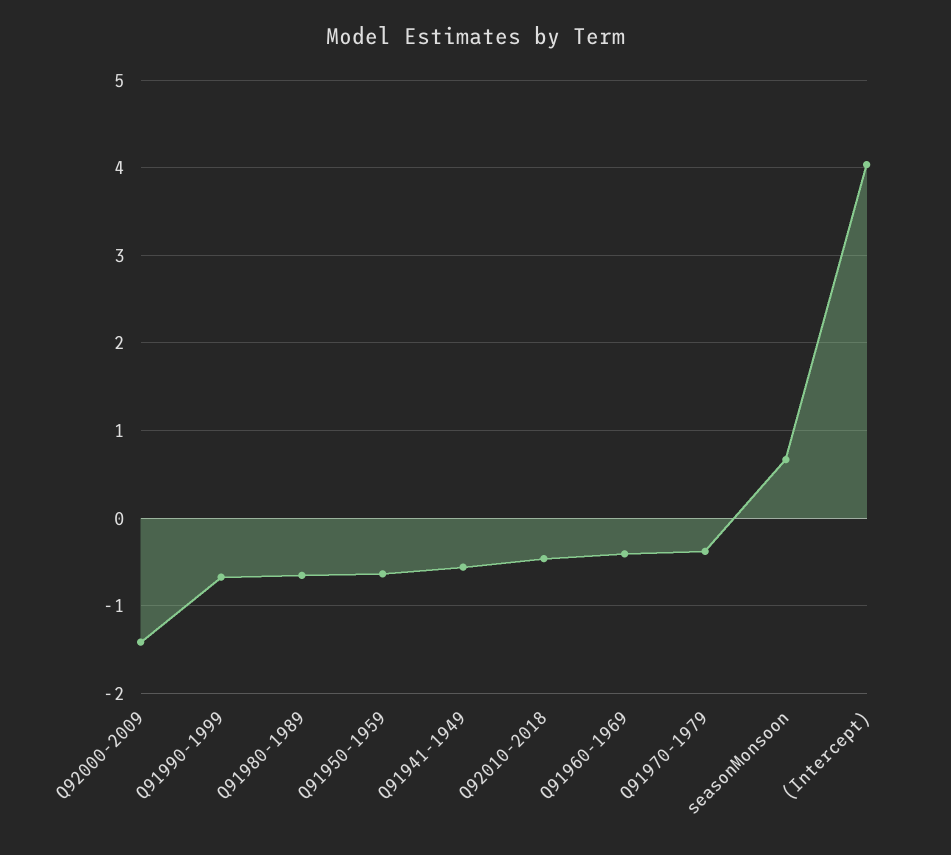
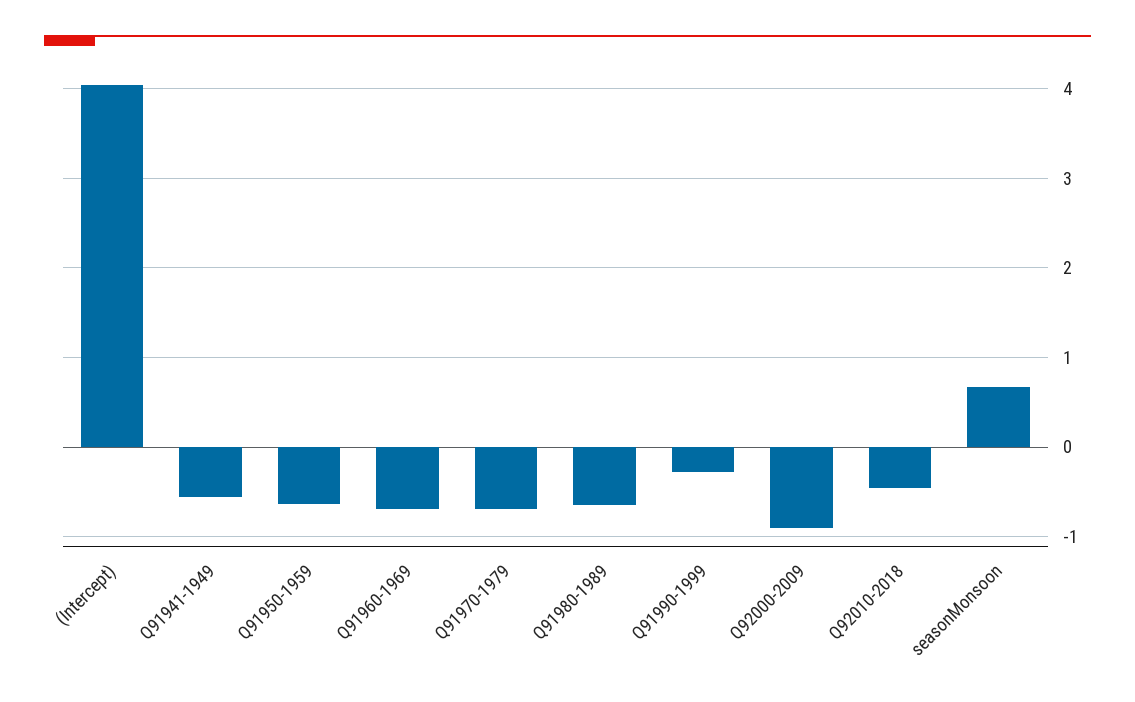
  {
-   "Q92000-2009": -1.4,
+   "Q92000-2009": -0.9,
-   "Q91990-1999": -0.7,
+   "Q91990-1999": -0.3,
    "Q91980-1989": -0.7,
    "Q91950-1959": -0.6,
    "Q91941-1949": -0.6,
    "Q92010-2018": -0.5,
-   "Q91960-1969": -0.4,
+   "Q91960-1969": -0.7,
-   "Q91970-1979": -0.4,
+   "Q91970-1979": -0.7,
    "seasonMonsoon": 0.7,
    "(Intercept)": 4
  }

